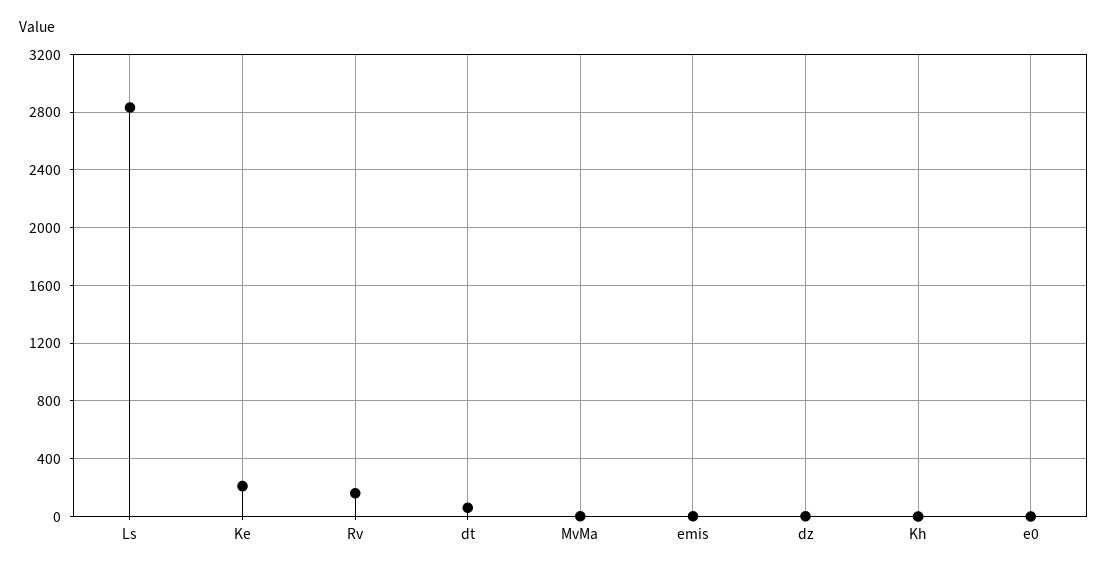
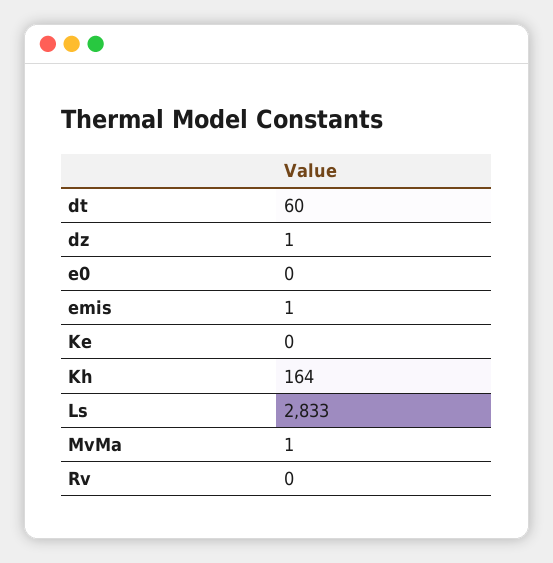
  {
    "Ls": 2833,
-   "Ke": 200,
+   "Ke": 0,
-   "Rv": 150,
+   "Rv": 0,
    "dt": 60,
    "MvMa": 1,
    "emis": 1,
    "dz": 1,
-   "Kh": 0,
+   "Kh": 164,
    "e0": 0
  }

